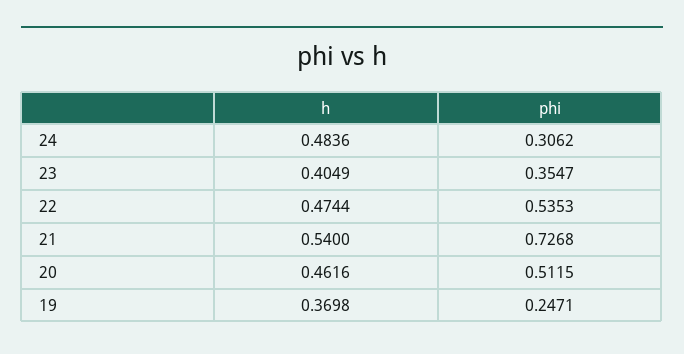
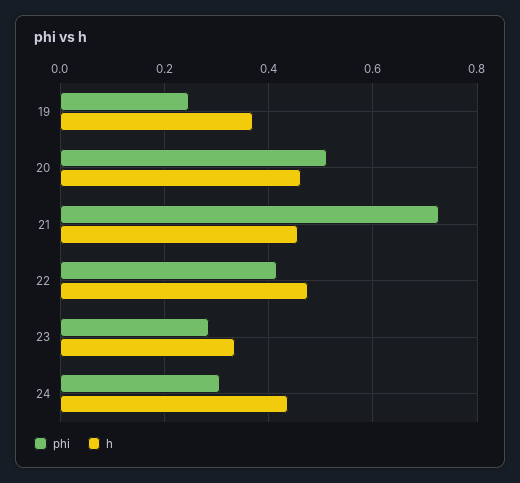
  {
    "h": {
-     "24": 0.4836,
+     "24": 0.44,
-     "23": 0.4049,
+     "23": 0.34,
      "22": 0.4744,
-     "21": 0.54,
+     "21": 0.46,
      "20": 0.4616,
      "19": 0.3698
    },
    "phi": {
      "24": 0.3062,
-     "23": 0.3547,
+     "23": 0.28,
-     "22": 0.5353,
+     "22": 0.42,
      "21": 0.7268,
      "20": 0.5115,
      "19": 0.2471
    }
  }

